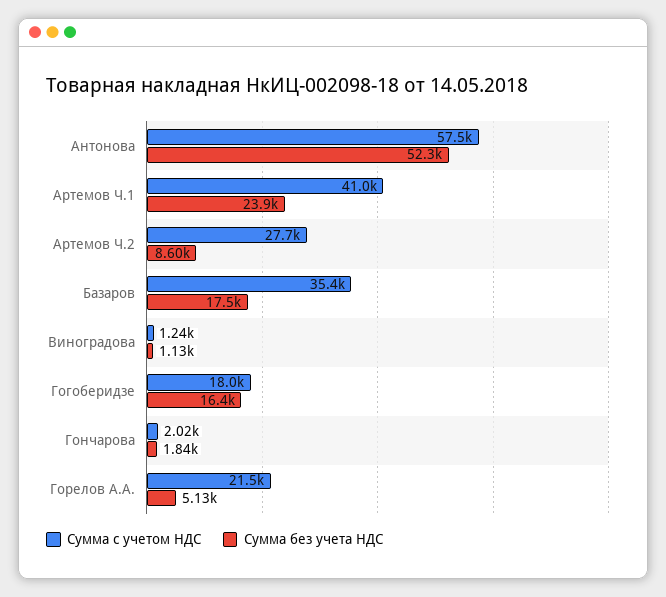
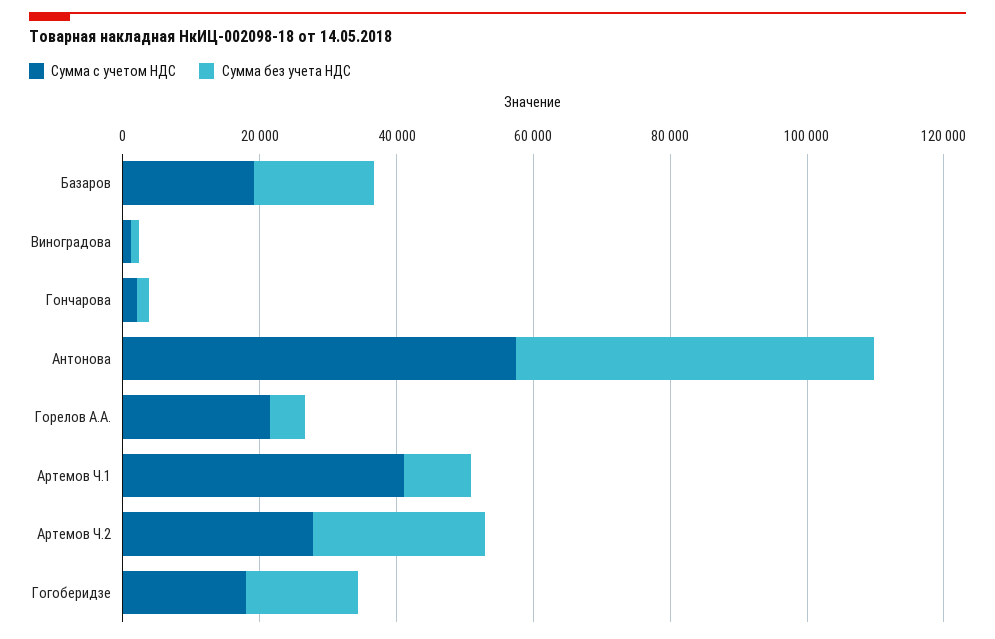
  {
    "Сумма с учетом НДС": {
      "Антонова": 57500,
      "Артемов Ч.1": 41000,
      "Артемов Ч.2": 27700,
-     "Базаров": 35400,
+     "Базаров": 20000,
      "Виноградова": 1240,
      "Гогоберидзе": 18000,
      "Гончарова": 2020,
      "Горелов А.А.": 21500
    },
    "Сумма без учета НДС": {
      "Антонова": 52300,
-     "Артемов Ч.1": 23900,
+     "Артемов Ч.1": 10000,
-     "Артемов Ч.2": 8600,
+     "Артемов Ч.2": 25000,
      "Базаров": 17500,
      "Виноградова": 1130,
      "Гогоберидзе": 16400,
      "Гончарова": 1840,
      "Горелов А.А.": 5130
    }
  }

